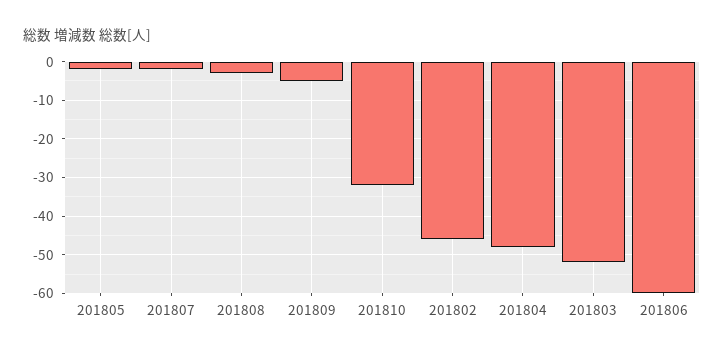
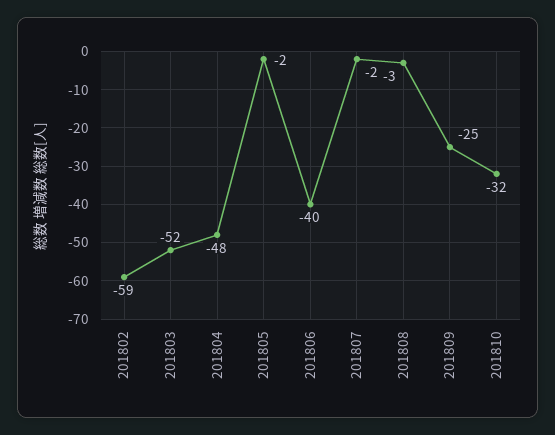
  {
    "201805": -2,
    "201807": -2,
    "201808": -3,
-   "201809": -5,
+   "201809": -25,
    "201810": -32,
-   "201802": -45,
+   "201802": -59,
    "201804": -48,
    "201803": -52,
-   "201806": -60
+   "201806": -40
  }

